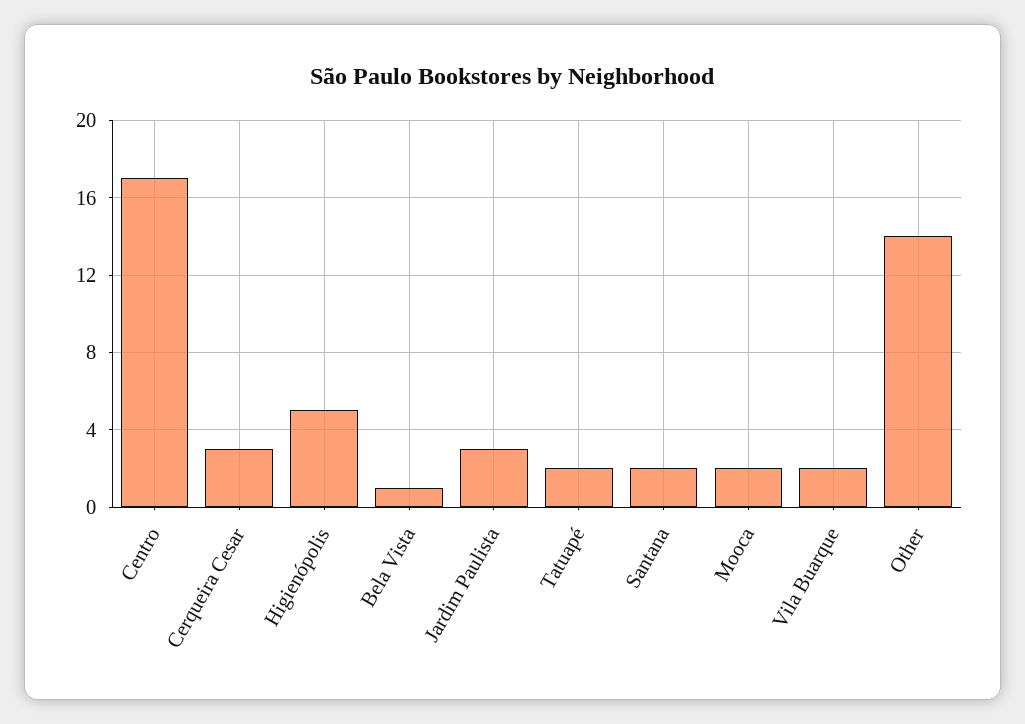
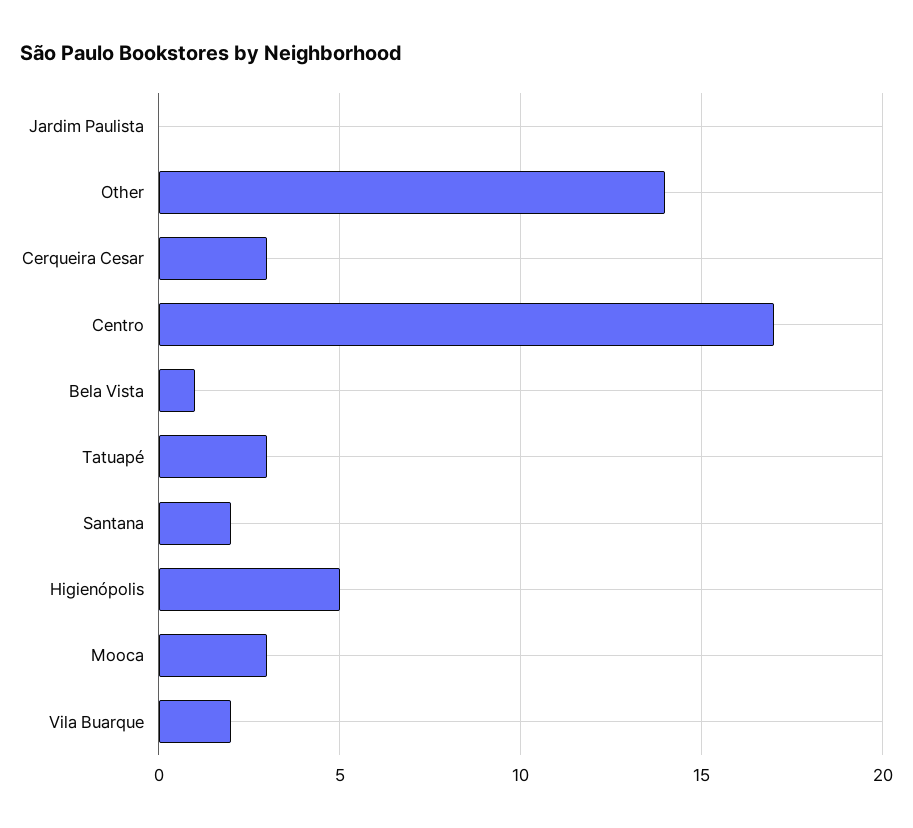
  {
    "Centro": 17,
    "Cerqueira Cesar": 3,
    "Higienópolis": 5,
    "Bela Vista": 1,
-   "Jardim Paulista": 3,
+   "Jardim Paulista": 0,
-   "Tatuapé": 2,
+   "Tatuapé": 3,
    "Santana": 2,
-   "Mooca": 2,
+   "Mooca": 3,
    "Vila Buarque": 2,
    "Other": 14
  }

